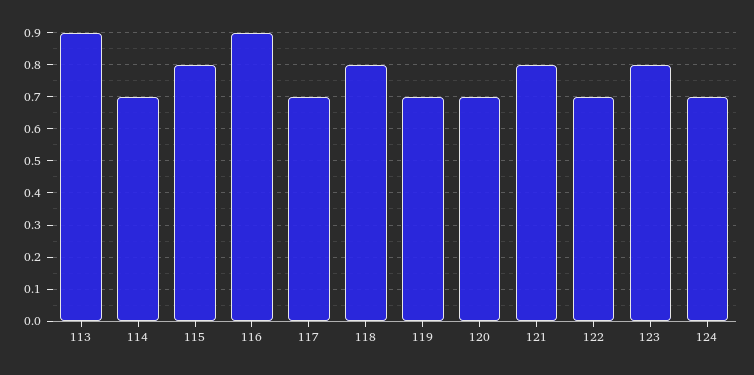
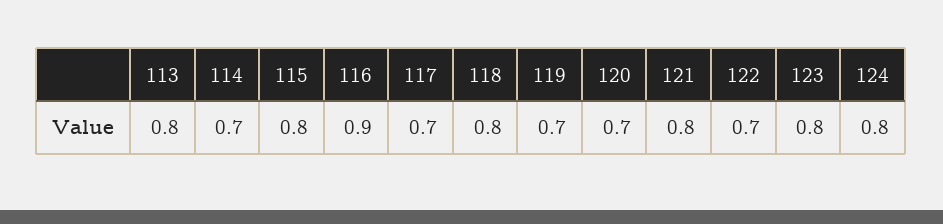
  {
-   "113": 0.9,
+   "113": 0.8,
    "114": 0.7,
    "115": 0.8,
    "116": 0.9,
    "117": 0.7,
    "118": 0.8,
    "119": 0.7,
    "120": 0.7,
    "121": 0.8,
    "122": 0.7,
    "123": 0.8,
-   "124": 0.7
+   "124": 0.8
  }

